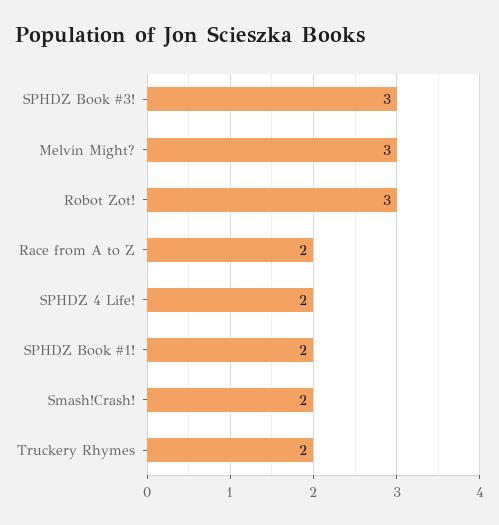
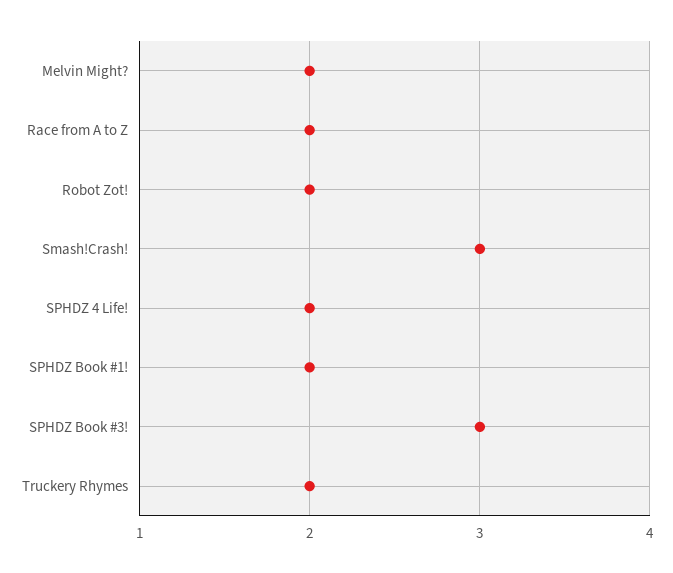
  {
    "SPHDZ Book #3!": 3,
-   "Melvin Might?": 3,
+   "Melvin Might?": 2,
-   "Robot Zot!": 3,
+   "Robot Zot!": 2,
    "Race from A to Z": 2,
    "SPHDZ 4 Life!": 2,
    "SPHDZ Book #1!": 2,
-   "Smash!Crash!": 2,
+   "Smash!Crash!": 3,
    "Truckery Rhymes": 2
  }

